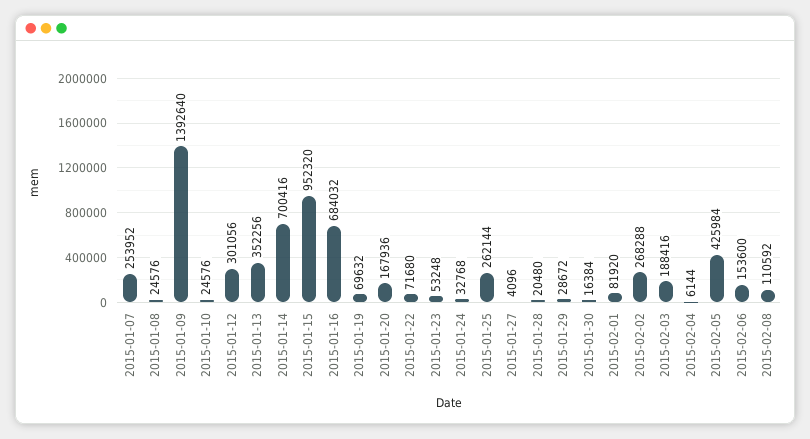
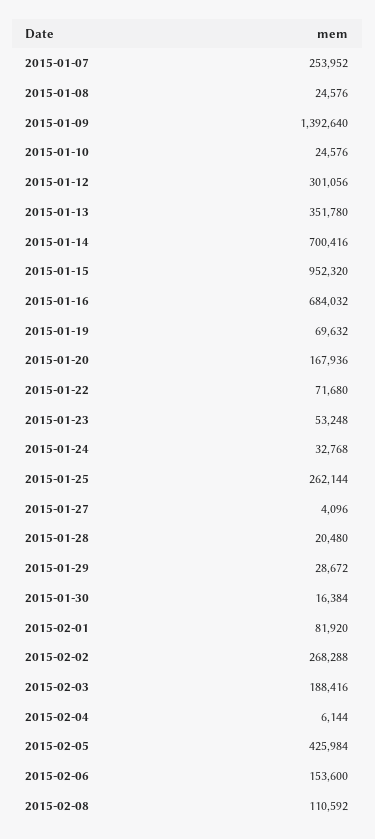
  {
    "2015-01-07": 253952,
    "2015-01-08": 24576,
    "2015-01-09": 1392640,
    "2015-01-10": 24576,
    "2015-01-12": 301056,
-   "2015-01-13": 352256,
+   "2015-01-13": 351780,
    "2015-01-14": 700416,
    "2015-01-15": 952320,
    "2015-01-16": 684032,
    "2015-01-19": 69632,
    "2015-01-20": 167936,
    "2015-01-22": 71680,
    "2015-01-23": 53248,
    "2015-01-24": 32768,
    "2015-01-25": 262144,
    "2015-01-27": 4096,
    "2015-01-28": 20480,
    "2015-01-29": 28672,
    "2015-01-30": 16384,
    "2015-02-01": 81920,
    "2015-02-02": 268288,
    "2015-02-03": 188416,
    "2015-02-04": 6144,
    "2015-02-05": 425984,
    "2015-02-06": 153600,
    "2015-02-08": 110592
  }

